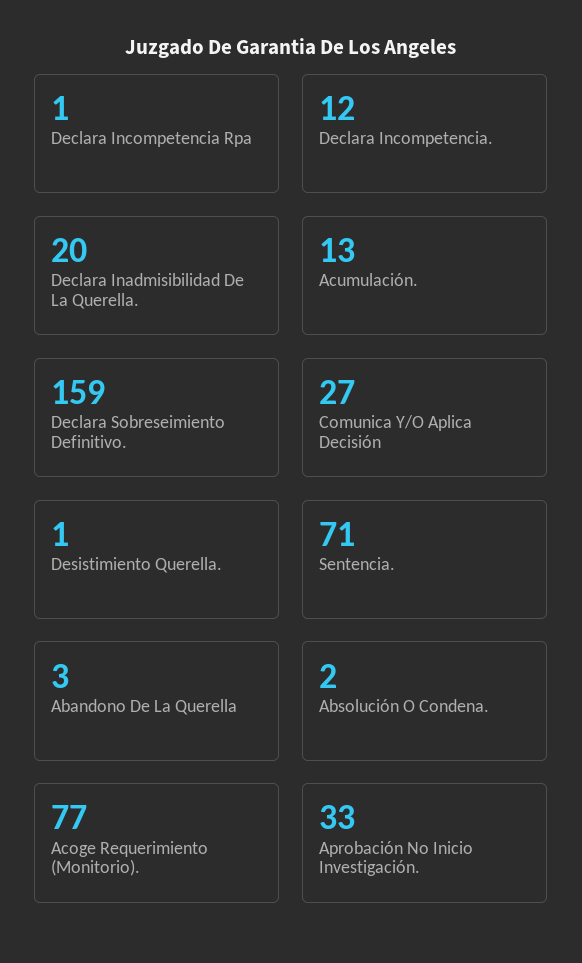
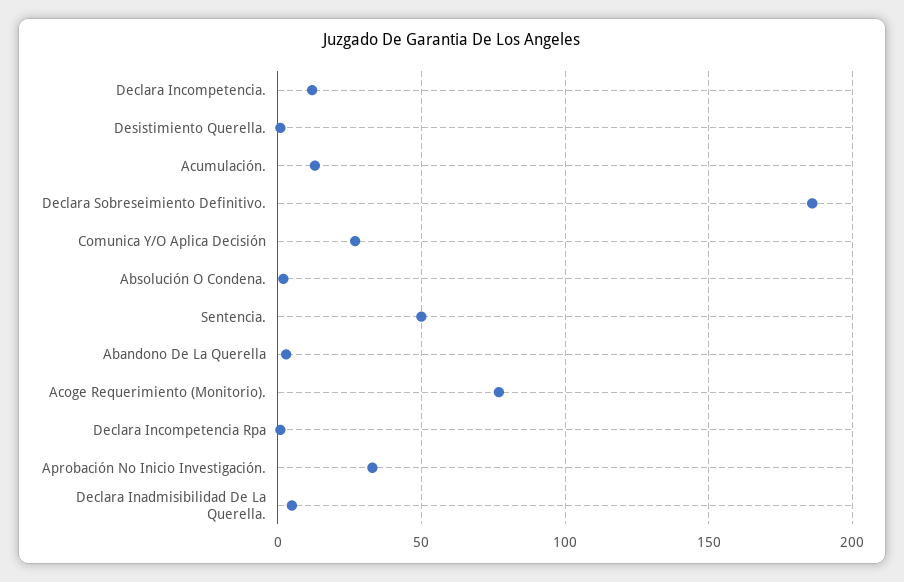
  {
    "Declara Incompetencia Rpa": 1,
    "Declara Incompetencia.": 12,
-   "Declara Inadmisibilidad De La Querella.": 20,
+   "Declara Inadmisibilidad De La Querella.": 5,
    "Acumulación.": 13,
-   "Declara Sobreseimiento Definitivo.": 159,
+   "Declara Sobreseimiento Definitivo.": 185,
    "Comunica Y/O Aplica Decisión": 27,
    "Desistimiento Querella.": 1,
-   "Sentencia.": 71,
+   "Sentencia.": 50,
    "Abandono De La Querella": 3,
    "Absolución O Condena.": 2,
    "Acoge Requerimiento (Monitorio).": 77,
    "Aprobación No Inicio Investigación.": 33
  }

